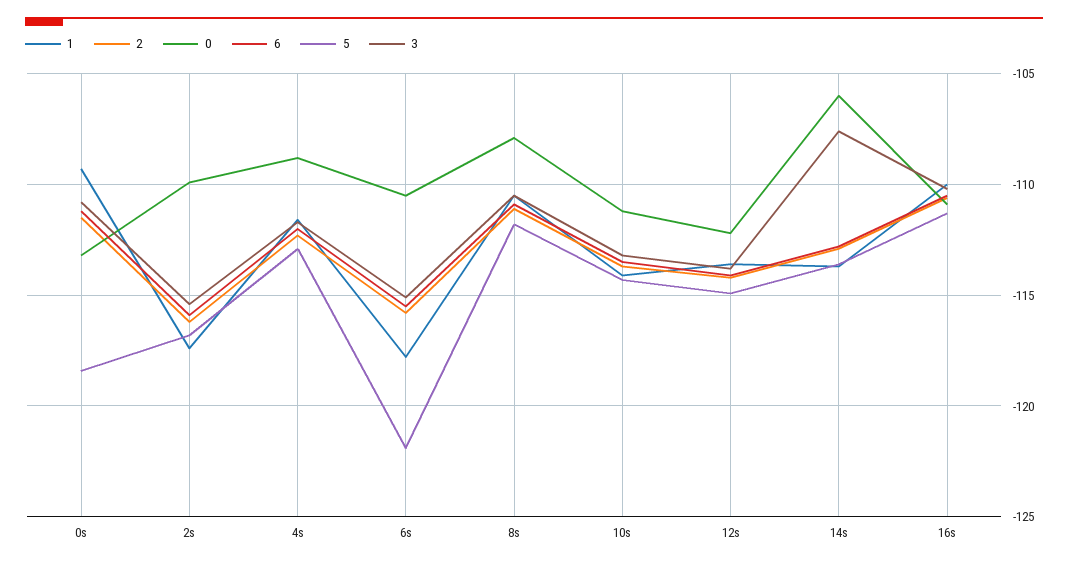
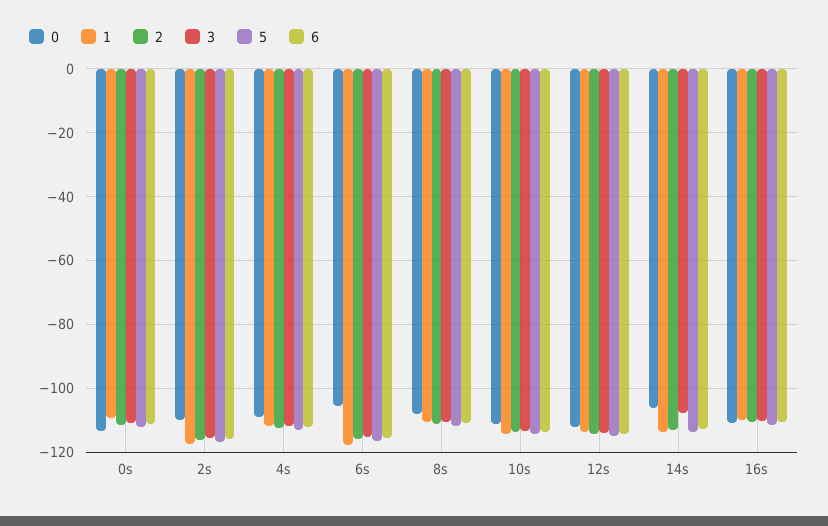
  {
    "1": {
      "0s": -109.5,
      "2s": -117.5,
      "4s": -111.5,
      "6s": -118,
      "8s": -110.5,
      "10s": -114,
      "12s": -113.5,
      "14s": -113.5,
      "16s": -110
    },
    "2": {
      "0s": -111.5,
      "2s": -116,
      "4s": -112.5,
      "6s": -116,
      "8s": -111,
      "10s": -113.5,
      "12s": -114,
      "14s": -113,
      "16s": -110.5
    },
    "0": {
      "0s": -113,
      "2s": -110,
      "4s": -109,
-     "6s": -110.5,
+     "6s": -106,
      "8s": -108,
      "10s": -111,
      "12s": -112,
      "14s": -106,
      "16s": -111
    },
    "6": {
      "0s": -111,
      "2s": -116,
      "4s": -112,
      "6s": -115.5,
      "8s": -111,
      "10s": -113.5,
      "12s": -114,
      "14s": -113,
      "16s": -110.5
    },
    "5": {
-     "0s": -118.5,
+     "0s": -112,
      "2s": -117,
      "4s": -113,
-     "6s": -122,
+     "6s": -116,
      "8s": -112,
      "10s": -114.5,
      "12s": -115,
      "14s": -113.5,
      "16s": -111.5
    },
    "3": {
      "0s": -111,
      "2s": -115.5,
      "4s": -111.5,
      "6s": -115,
      "8s": -110.5,
      "10s": -113,
      "12s": -114,
      "14s": -107.5,
      "16s": -110
    }
  }

